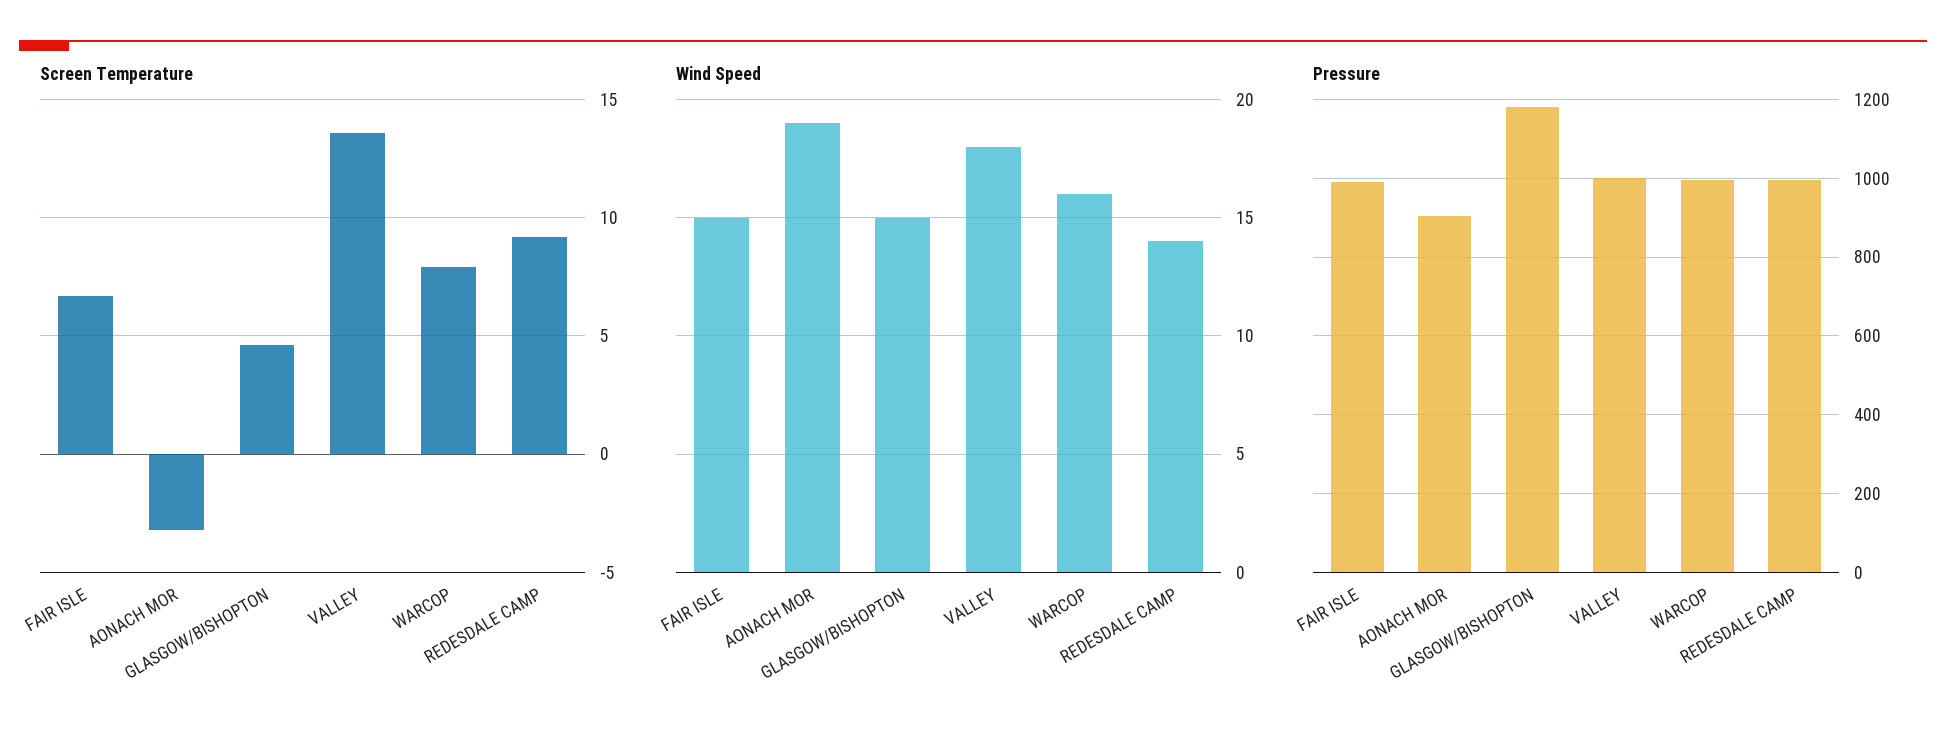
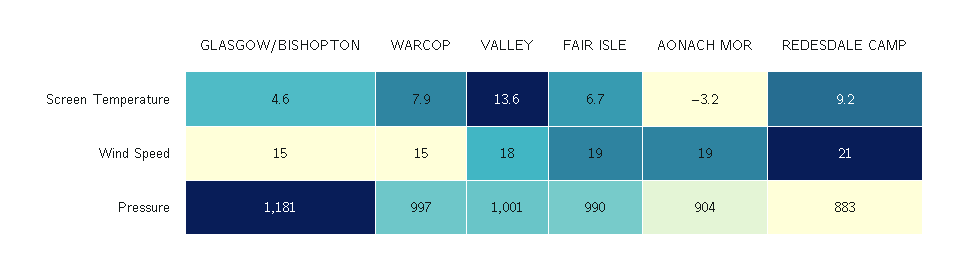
  {
    "Screen Temperature": {
      "FAIR ISLE": 6.7,
      "AONACH MOR": -3.2,
      "GLASGOW/BISHOPTON": 4.6,
      "VALLEY": 13.6,
      "WARCOP": 7.9,
      "REDESDALE CAMP": 9.2
    },
    "Wind Speed": {
-     "FAIR ISLE": 15,
+     "FAIR ISLE": 19,
      "AONACH MOR": 19,
      "GLASGOW/BISHOPTON": 15,
      "VALLEY": 18,
-     "WARCOP": 16,
+     "WARCOP": 15,
-     "REDESDALE CAMP": 14
+     "REDESDALE CAMP": 21
    },
    "Pressure": {
      "FAIR ISLE": 990,
      "AONACH MOR": 904,
      "GLASGOW/BISHOPTON": 1181,
      "VALLEY": 1001,
      "WARCOP": 997,
-     "REDESDALE CAMP": 1000
+     "REDESDALE CAMP": 883
    }
  }

